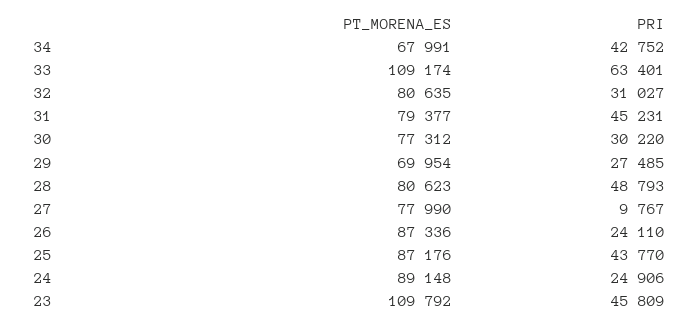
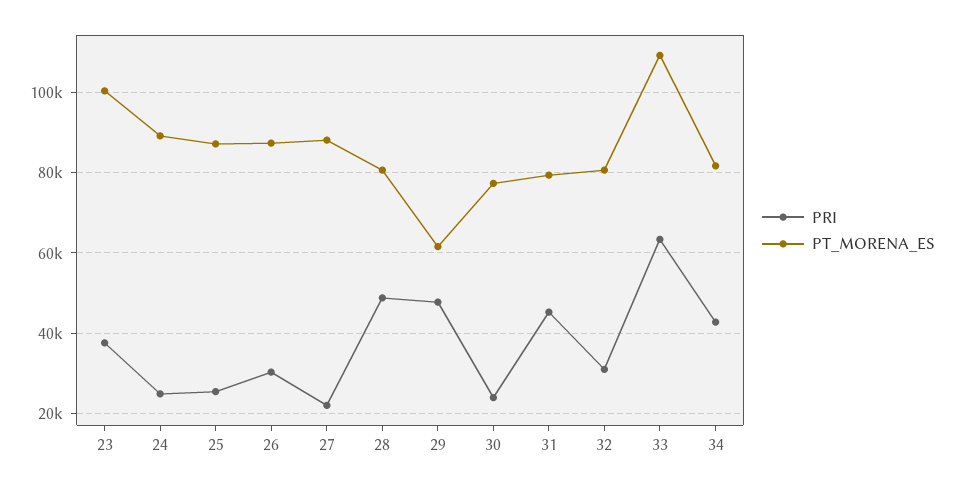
  {
    "PT_MORENA_ES": {
-     "34": 67991,
+     "34": 82000,
      "33": 109174,
      "32": 80635,
      "31": 79377,
      "30": 77312,
-     "29": 69954,
+     "29": 62000,
      "28": 80623,
-     "27": 77990,
+     "27": 88000,
      "26": 87336,
      "25": 87176,
      "24": 89148,
-     "23": 109792
+     "23": 100000
    },
    "PRI": {
      "34": 42752,
      "33": 63401,
      "32": 31027,
      "31": 45231,
-     "30": 30220,
+     "30": 24000,
-     "29": 27485,
+     "29": 48000,
      "28": 48793,
-     "27": 9767,
+     "27": 22000,
-     "26": 24110,
+     "26": 30000,
-     "25": 43770,
+     "25": 26000,
      "24": 24906,
-     "23": 45809
+     "23": 38000
    }
  }

